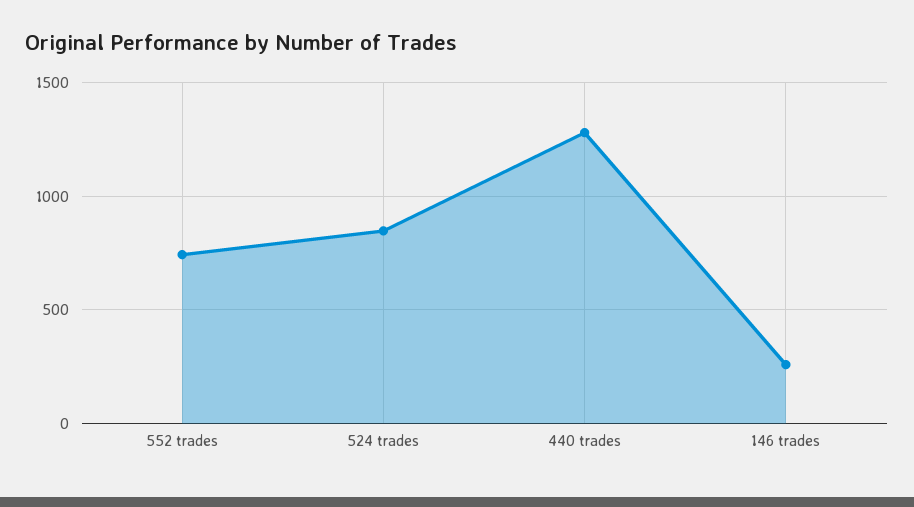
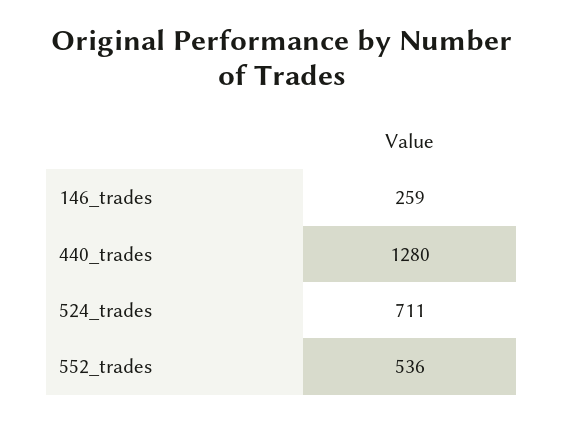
  {
-   "552 trades": 750,
+   "552 trades": 536,
-   "524 trades": 850,
+   "524 trades": 711,
    "440 trades": 1280,
    "146 trades": 259
  }

